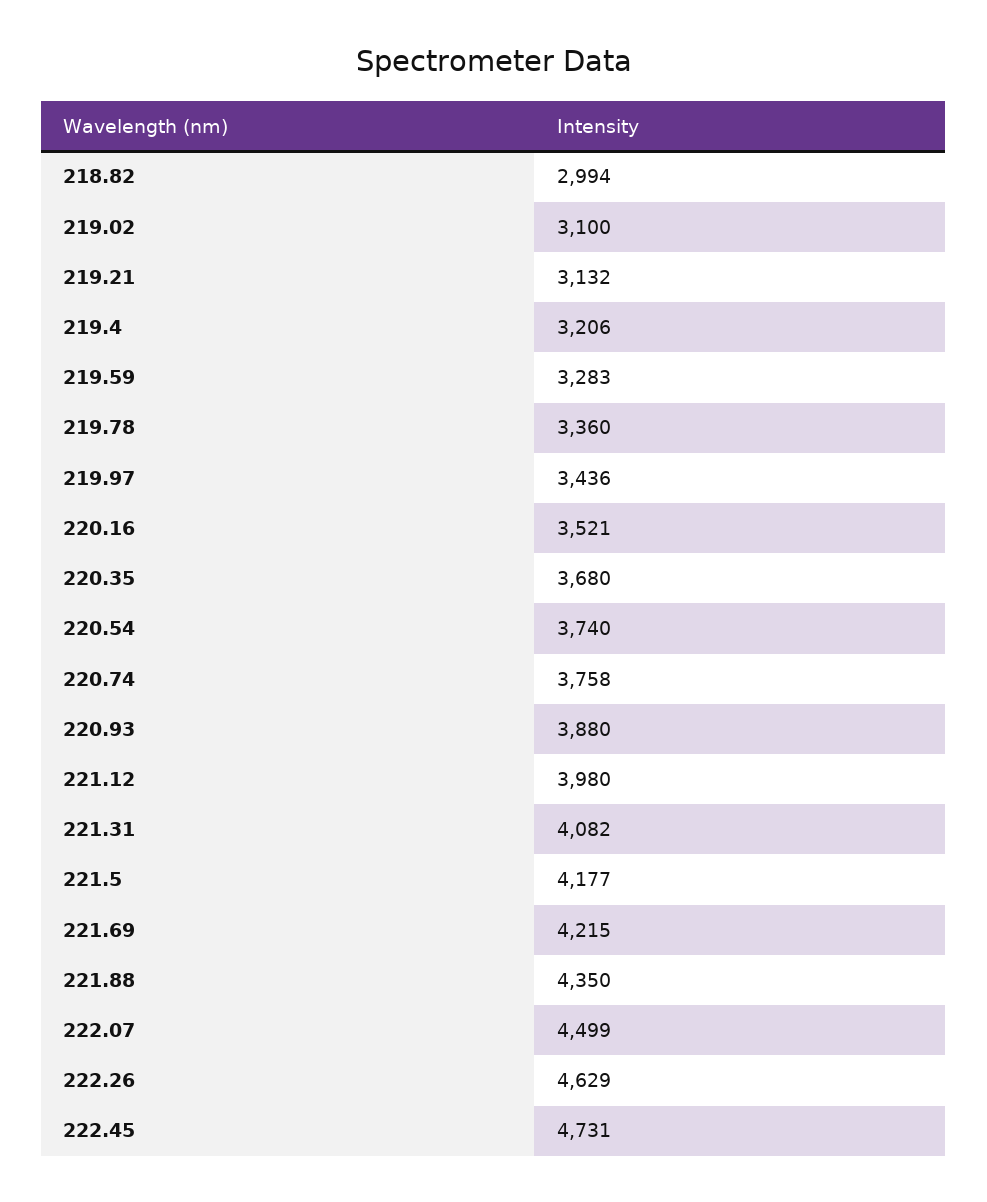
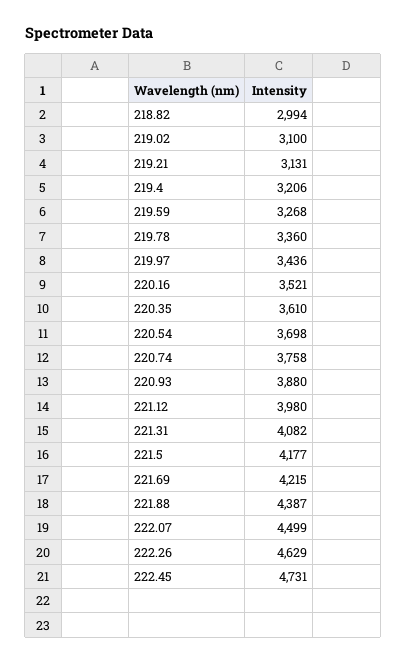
  {
    "218.82": 2994,
    "219.02": 3100,
-   "219.21": 3132,
+   "219.21": 3131,
    "219.4": 3206,
-   "219.59": 3283,
+   "219.59": 3268,
    "219.78": 3360,
    "219.97": 3436,
    "220.16": 3521,
-   "220.35": 3680,
+   "220.35": 3610,
-   "220.54": 3740,
+   "220.54": 3698,
    "220.74": 3758,
    "220.93": 3880,
    "221.12": 3980,
    "221.31": 4082,
    "221.5": 4177,
    "221.69": 4215,
-   "221.88": 4350,
+   "221.88": 4387,
    "222.07": 4499,
    "222.26": 4629,
    "222.45": 4731
  }

